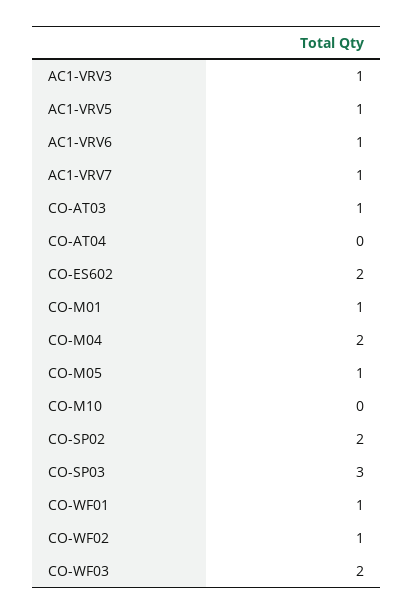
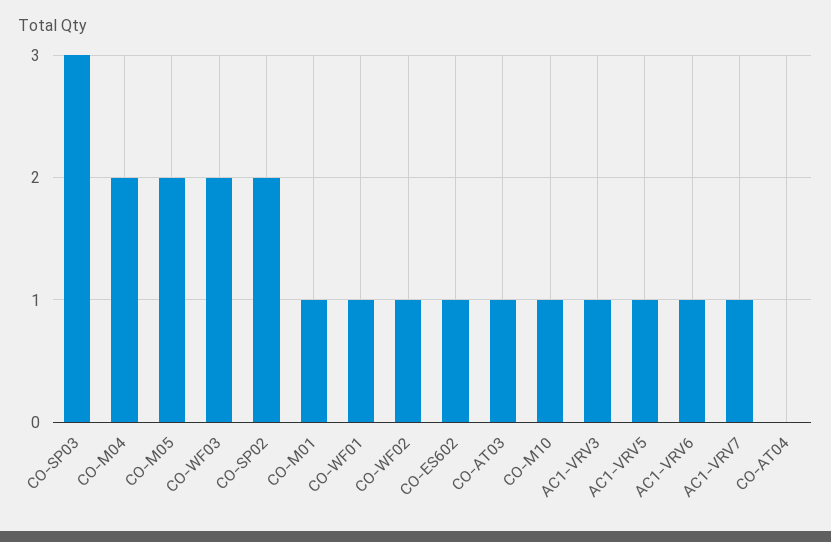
  {
    "AC1-VRV3": 1,
    "AC1-VRV5": 1,
    "AC1-VRV6": 1,
    "AC1-VRV7": 1,
    "CO-AT03": 1,
    "CO-AT04": 0,
-   "CO-ES602": 2,
+   "CO-ES602": 1,
    "CO-M01": 1,
    "CO-M04": 2,
-   "CO-M05": 1,
+   "CO-M05": 2,
-   "CO-M10": 0,
+   "CO-M10": 1,
    "CO-SP02": 2,
    "CO-SP03": 3,
    "CO-WF01": 1,
    "CO-WF02": 1,
    "CO-WF03": 2
  }

